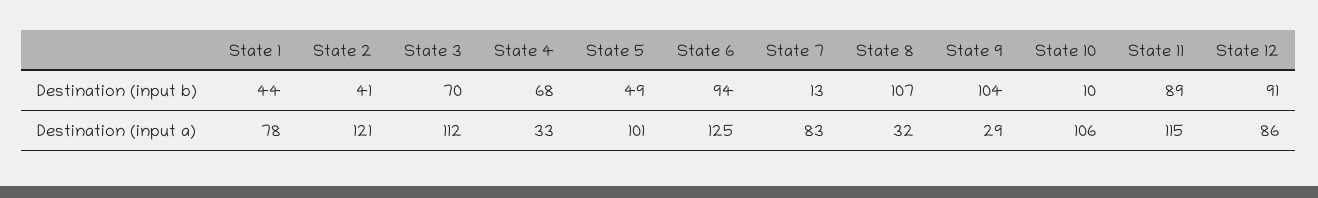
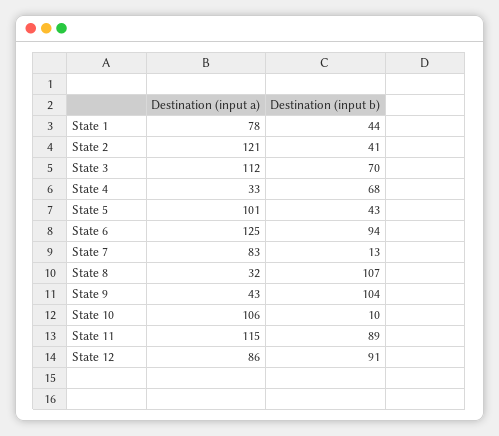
  {
    "State 1": {
      "Destination (input b)": 44,
      "Destination (input a)": 78
    },
    "State 2": {
      "Destination (input b)": 41,
      "Destination (input a)": 121
    },
    "State 3": {
      "Destination (input b)": 70,
      "Destination (input a)": 112
    },
    "State 4": {
      "Destination (input b)": 68,
      "Destination (input a)": 33
    },
    "State 5": {
-     "Destination (input b)": 49,
+     "Destination (input b)": 43,
      "Destination (input a)": 101
    },
    "State 6": {
      "Destination (input b)": 94,
      "Destination (input a)": 125
    },
    "State 7": {
      "Destination (input b)": 13,
      "Destination (input a)": 83
    },
    "State 8": {
      "Destination (input b)": 107,
      "Destination (input a)": 32
    },
    "State 9": {
      "Destination (input b)": 104,
-     "Destination (input a)": 29
+     "Destination (input a)": 43
    },
    "State 10": {
      "Destination (input b)": 10,
      "Destination (input a)": 106
    },
    "State 11": {
      "Destination (input b)": 89,
      "Destination (input a)": 115
    },
    "State 12": {
      "Destination (input b)": 91,
      "Destination (input a)": 86
    }
  }

